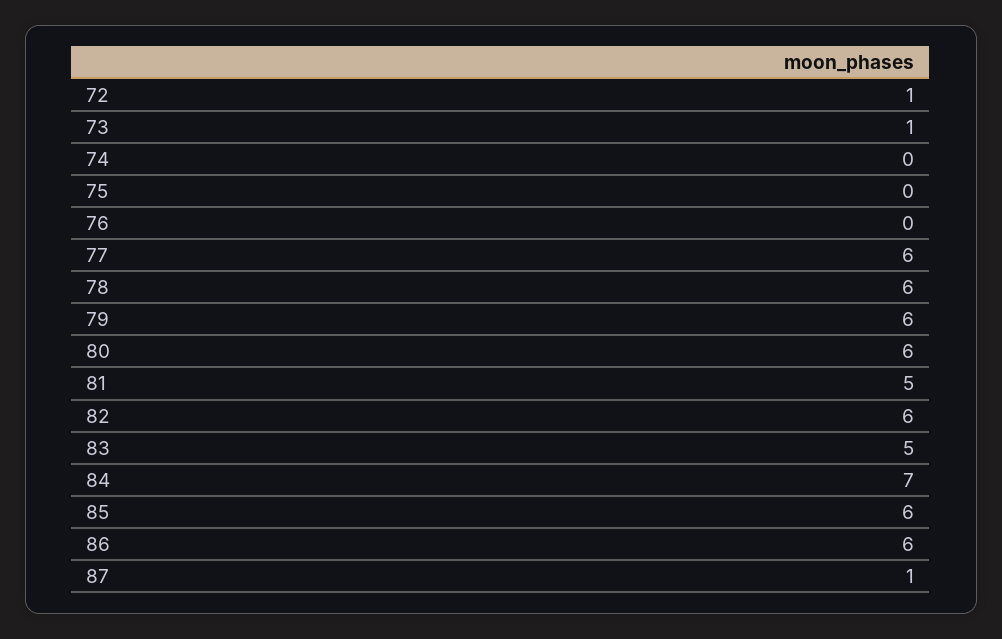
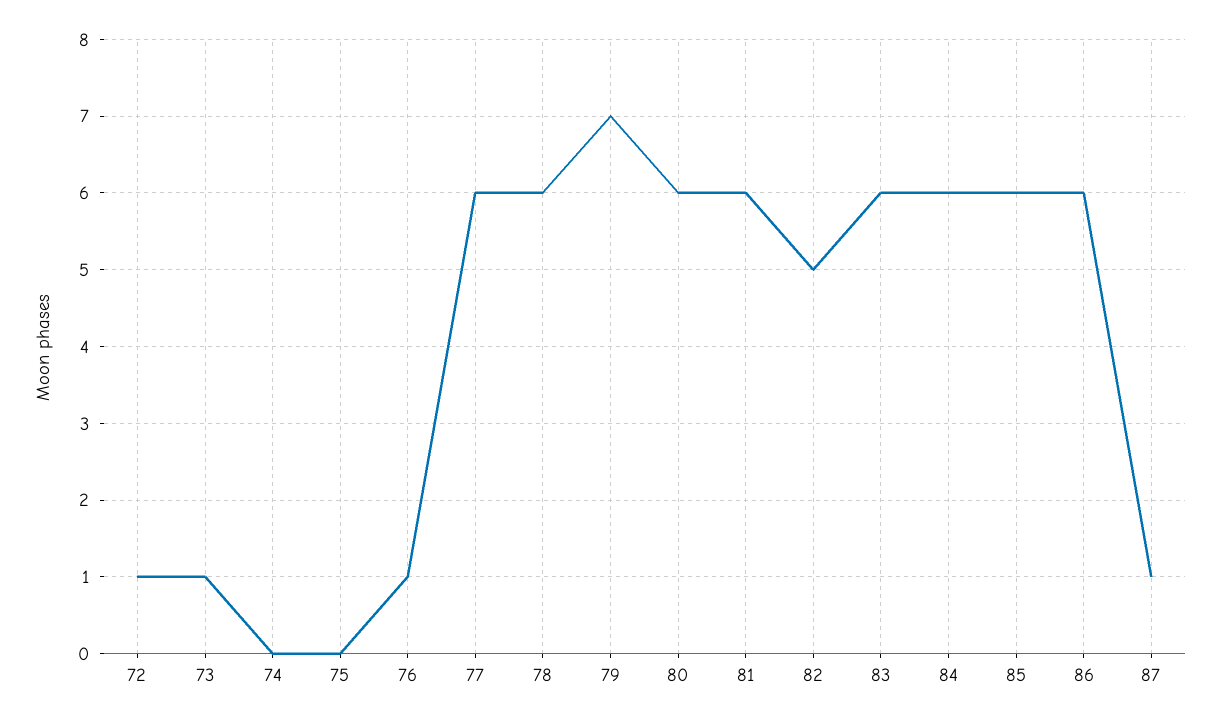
  {
    "72": 1,
    "73": 1,
    "74": 0,
    "75": 0,
-   "76": 0,
+   "76": 1,
    "77": 6,
    "78": 6,
-   "79": 6,
+   "79": 7,
    "80": 6,
-   "81": 5,
+   "81": 6,
-   "82": 6,
+   "82": 5,
-   "83": 5,
+   "83": 6,
-   "84": 7,
+   "84": 6,
    "85": 6,
    "86": 6,
    "87": 1
  }

